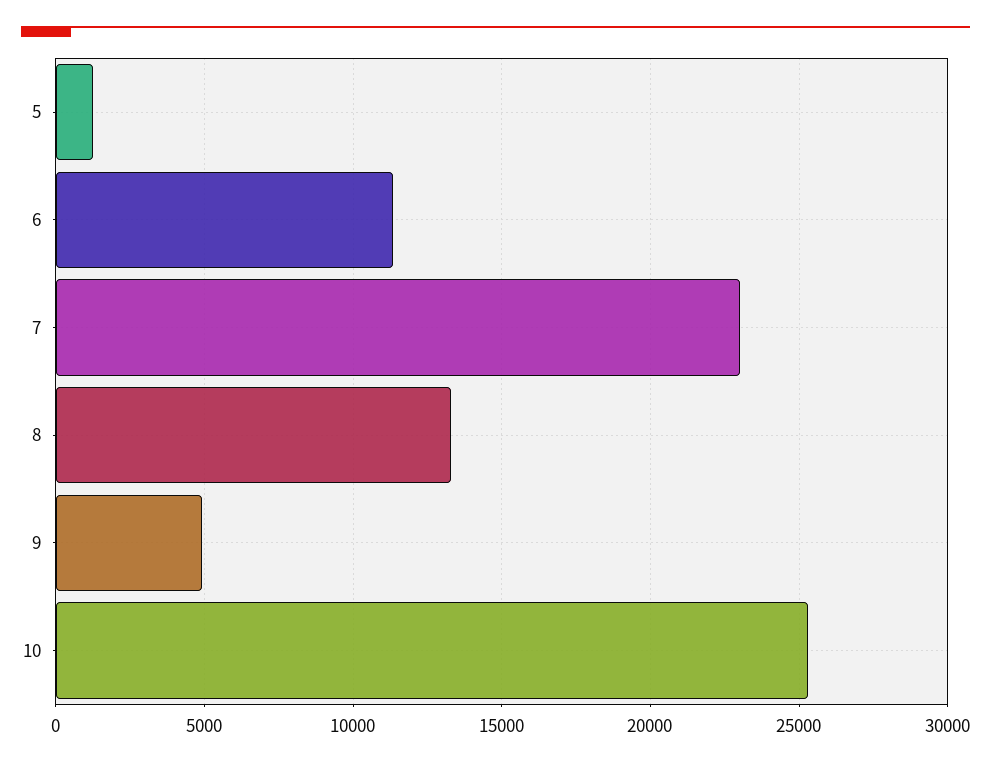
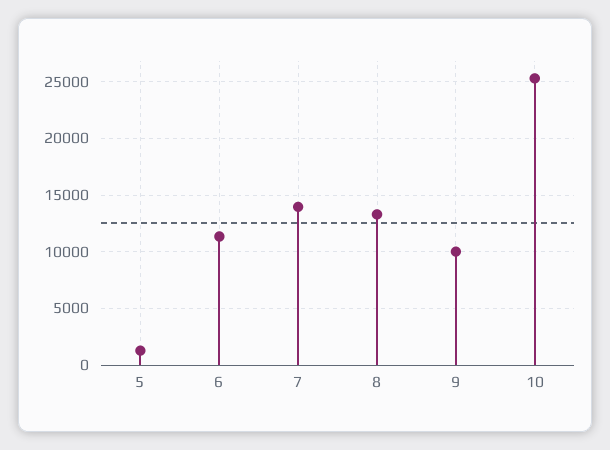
  {
    "5": 1500,
    "6": 11500,
-   "7": 23000,
+   "7": 14000,
    "8": 13500,
-   "9": 5000,
+   "9": 10000,
    "10": 25500
  }

